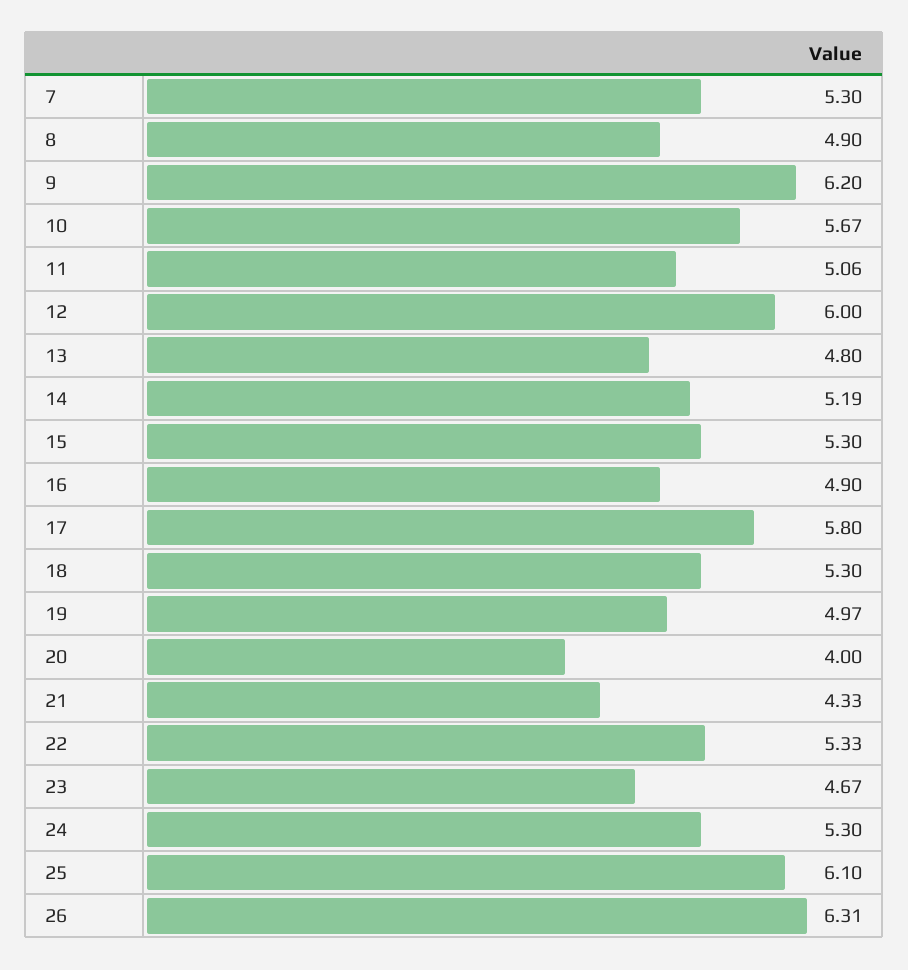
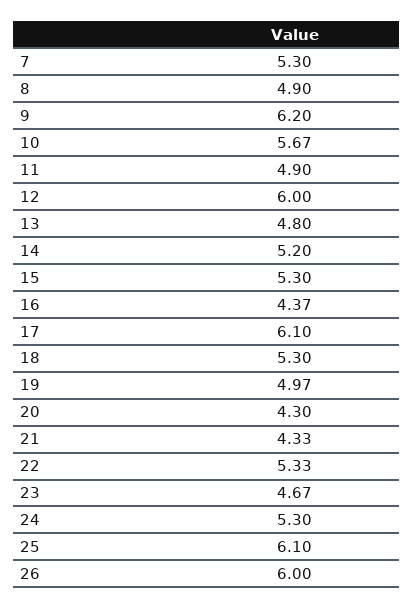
  {
    "7": 5.3,
    "8": 4.9,
    "9": 6.2,
    "10": 5.67,
-   "11": 5.06,
+   "11": 4.9,
    "12": 6,
    "13": 4.8,
-   "14": 5.19,
+   "14": 5.2,
    "15": 5.3,
-   "16": 4.9,
+   "16": 4.37,
-   "17": 5.8,
+   "17": 6.1,
    "18": 5.3,
    "19": 4.97,
-   "20": 4,
+   "20": 4.3,
    "21": 4.33,
    "22": 5.33,
    "23": 4.67,
    "24": 5.3,
    "25": 6.1,
-   "26": 6.31
+   "26": 6
  }

